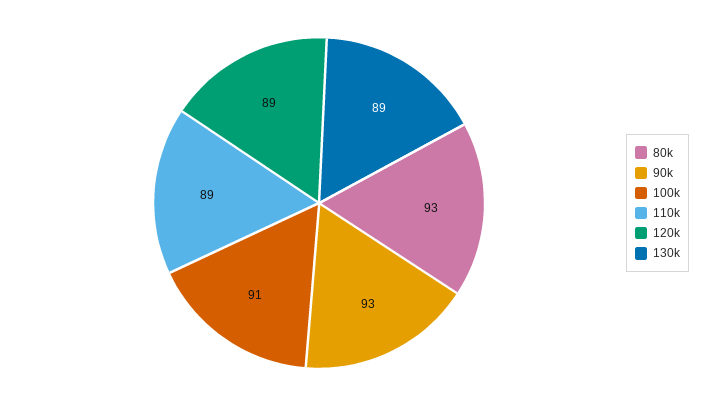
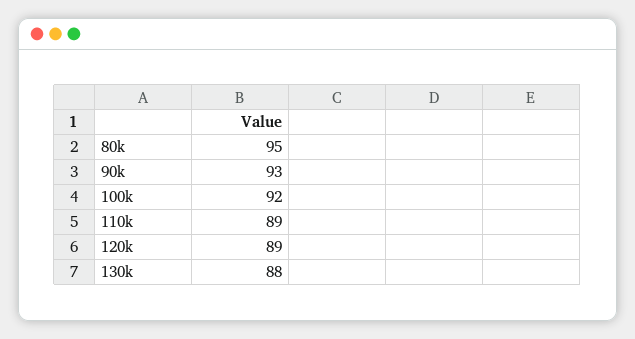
  {
-   "80k": 93,
+   "80k": 95,
    "90k": 93,
-   "100k": 91,
+   "100k": 92,
    "110k": 89,
    "120k": 89,
-   "130k": 89
+   "130k": 88
  }

